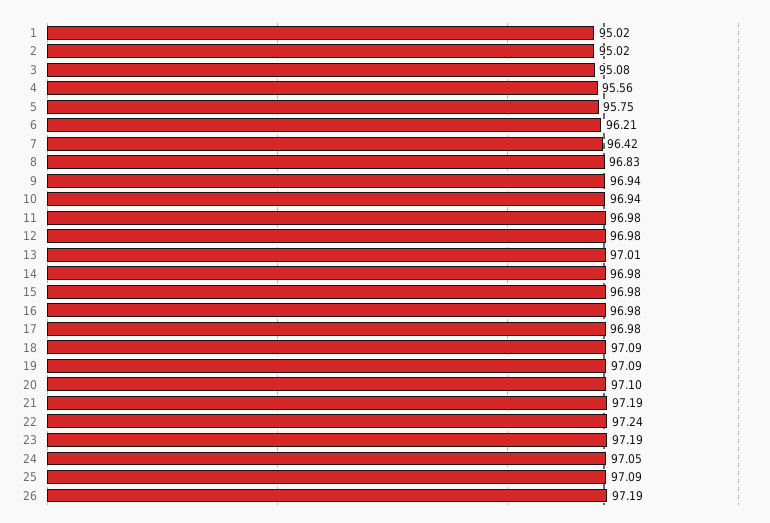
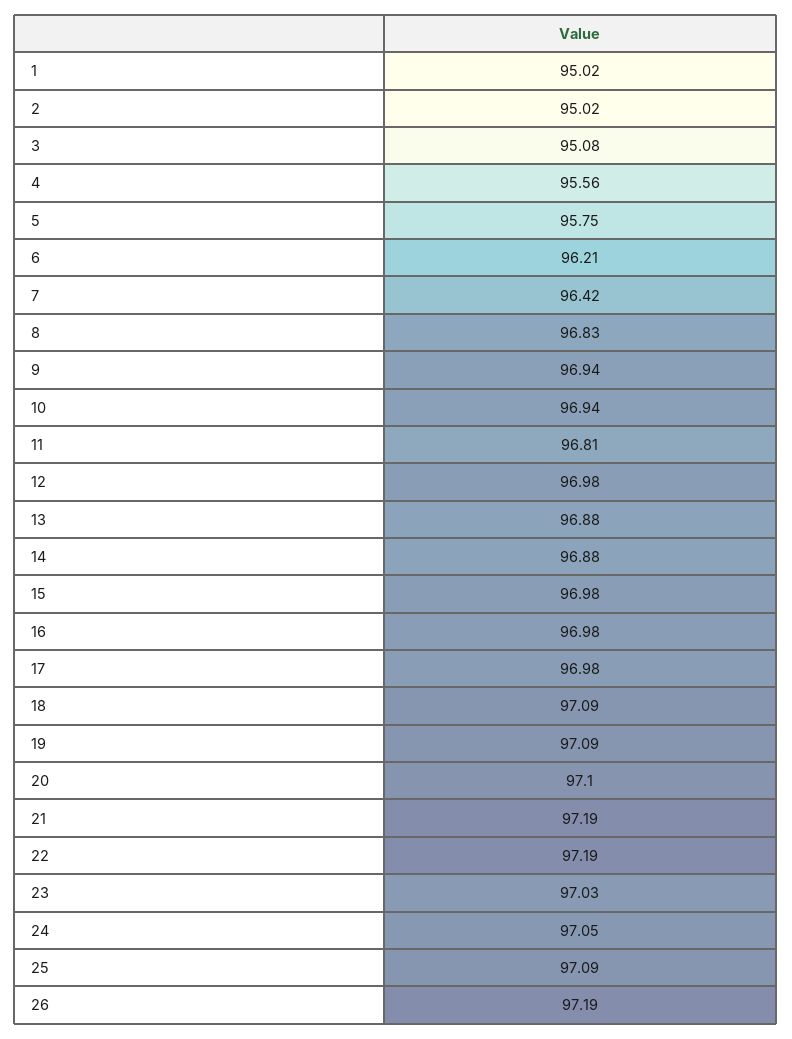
  {
    "1": 95.02,
    "2": 95.02,
    "3": 95.08,
    "4": 95.56,
    "5": 95.75,
    "6": 96.21,
    "7": 96.42,
    "8": 96.83,
    "9": 96.94,
    "10": 96.94,
-   "11": 96.98,
+   "11": 96.81,
    "12": 96.98,
-   "13": 97.01,
+   "13": 96.88,
-   "14": 96.98,
+   "14": 96.88,
    "15": 96.98,
    "16": 96.98,
    "17": 96.98,
    "18": 97.09,
    "19": 97.09,
    "20": 97.1,
    "21": 97.19,
-   "22": 97.24,
+   "22": 97.19,
-   "23": 97.19,
+   "23": 97.03,
    "24": 97.05,
    "25": 97.09,
    "26": 97.19
  }

